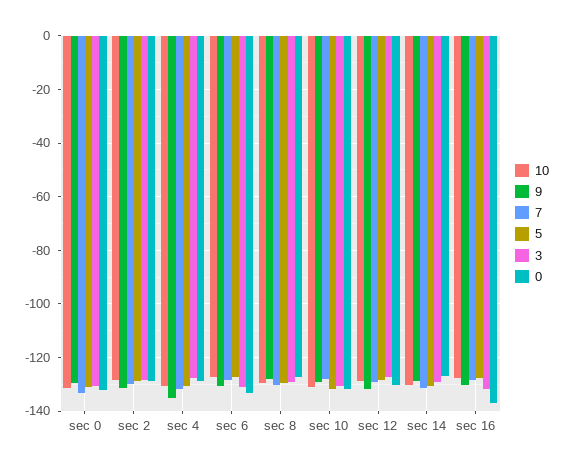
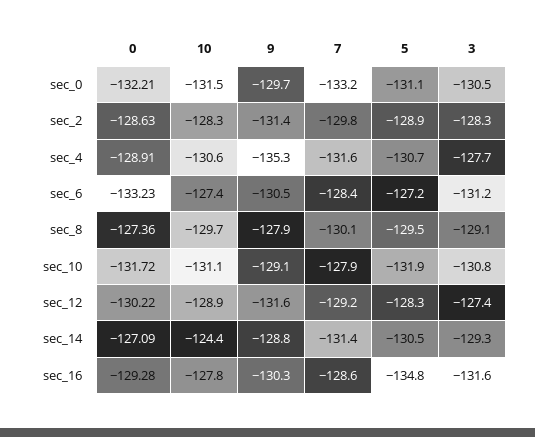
  {
    "10": {
      "sec 0": -131.5,
      "sec 2": -128.3,
      "sec 4": -130.6,
      "sec 6": -127.4,
      "sec 8": -129.7,
      "sec 10": -131.1,
      "sec 12": -128.9,
-     "sec 14": -130,
+     "sec 14": -124.4,
      "sec 16": -127.8
    },
    "9": {
      "sec 0": -129.7,
      "sec 2": -131.4,
      "sec 4": -135.3,
      "sec 6": -130.5,
      "sec 8": -127.9,
      "sec 10": -129.1,
      "sec 12": -131.6,
      "sec 14": -128.8,
      "sec 16": -130.3
    },
    "7": {
      "sec 0": -133.2,
      "sec 2": -129.8,
      "sec 4": -131.6,
      "sec 6": -128.4,
      "sec 8": -130.1,
      "sec 10": -127.9,
      "sec 12": -129.2,
      "sec 14": -131.4,
      "sec 16": -128.6
    },
    "5": {
      "sec 0": -131.1,
      "sec 2": -128.9,
      "sec 4": -130.7,
      "sec 6": -127.2,
      "sec 8": -129.5,
      "sec 10": -131.9,
      "sec 12": -128.3,
      "sec 14": -130.5,
-     "sec 16": -127.5
+     "sec 16": -134.8
    },
    "3": {
      "sec 0": -130.5,
      "sec 2": -128.3,
      "sec 4": -127.7,
      "sec 6": -131.2,
      "sec 8": -129.1,
      "sec 10": -130.8,
      "sec 12": -127.4,
      "sec 14": -129.3,
      "sec 16": -131.6
    },
    "0": {
      "sec 0": -132.21,
      "sec 2": -128.63,
      "sec 4": -128.91,
      "sec 6": -133.23,
      "sec 8": -127.36,
      "sec 10": -131.72,
      "sec 12": -130.22,
      "sec 14": -127.09,
-     "sec 16": -137.5
+     "sec 16": -129.28
    }
  }

